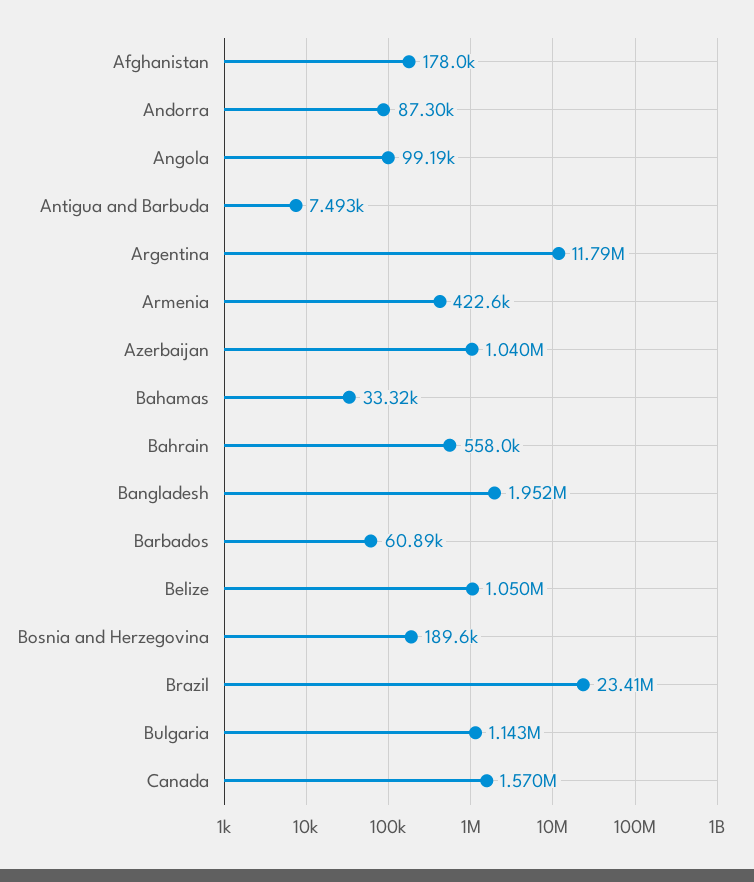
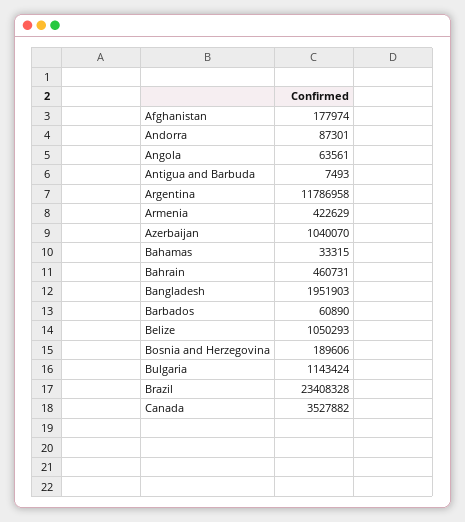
  {
    "Afghanistan": 177974,
    "Andorra": 87301,
-   "Angola": 99190,
+   "Angola": 63561,
    "Antigua and Barbuda": 7493,
    "Argentina": 11786958,
    "Armenia": 422629,
    "Azerbaijan": 1040070,
    "Bahamas": 33315,
-   "Bahrain": 558000,
+   "Bahrain": 460731,
    "Bangladesh": 1951903,
    "Barbados": 60890,
    "Belize": 1050293,
    "Bosnia and Herzegovina": 189606,
    "Brazil": 23408328,
    "Bulgaria": 1143424,
-   "Canada": 1570000
+   "Canada": 3527882
  }

